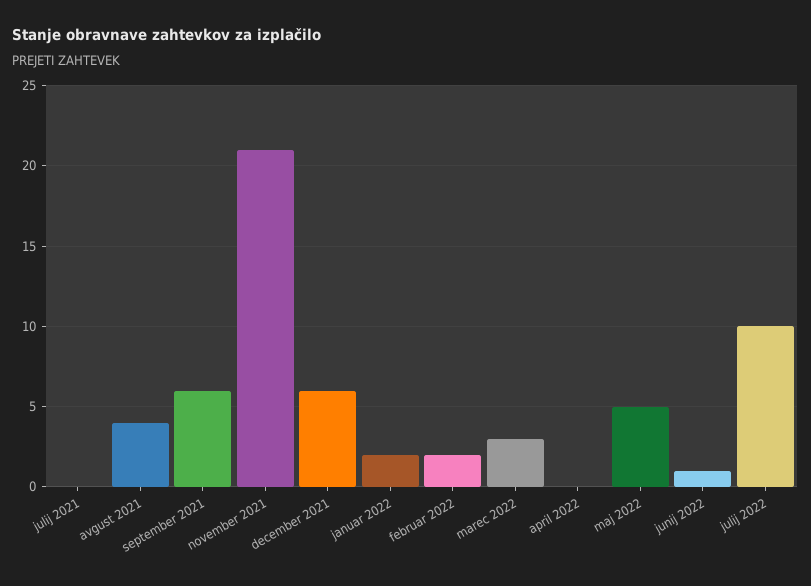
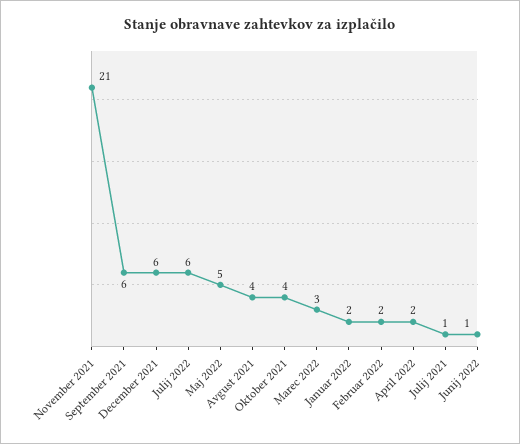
  {
-   "julij 2021": 0,
+   "julij 2021": 1,
    "avgust 2021": 4,
    "september 2021": 6,
    "november 2021": 21,
    "december 2021": 6,
    "januar 2022": 2,
    "februar 2022": 2,
    "marec 2022": 3,
-   "april 2022": 0,
+   "april 2022": 2,
    "maj 2022": 5,
    "junij 2022": 1,
-   "julij 2022": 10
+   "julij 2022": 6,
+   "Oktober 2021": 4
  }

